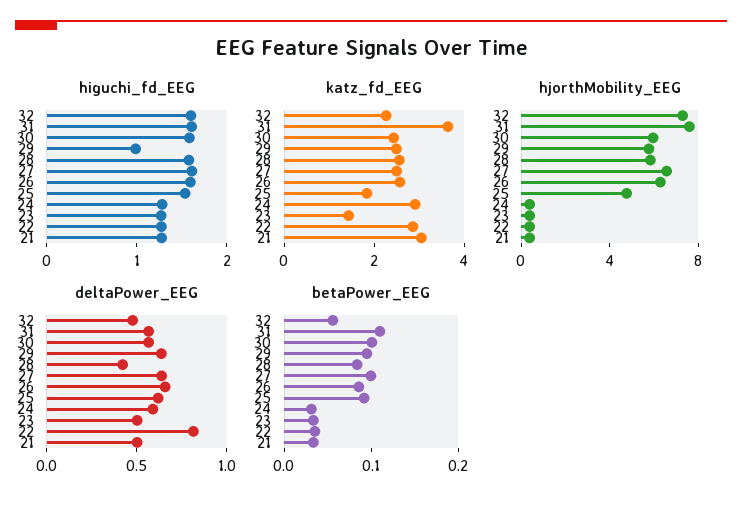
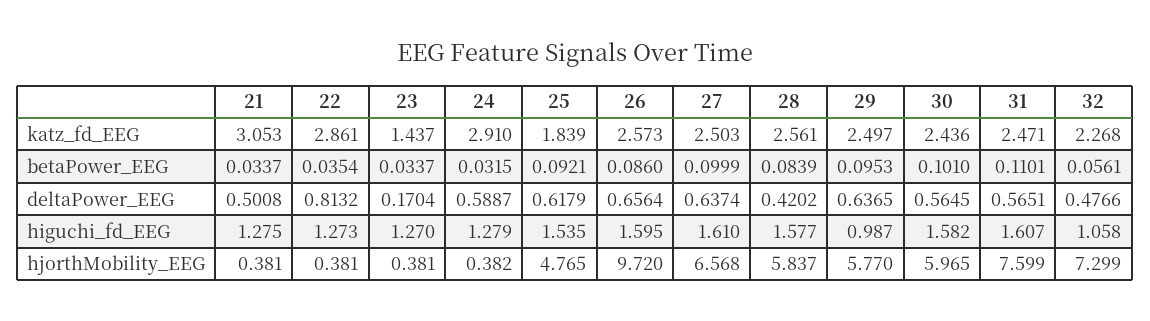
  {
    "higuchi_fd_EEG": {
-     "32": 1.6,
+     "32": 1.058,
      "31": 1.607,
      "30": 1.582,
      "29": 0.987,
      "28": 1.577,
      "27": 1.61,
      "26": 1.595,
      "25": 1.535,
      "24": 1.279,
      "23": 1.27,
      "22": 1.273,
      "21": 1.275
    },
    "katz_fd_EEG": {
      "32": 2.268,
-     "31": 3.5,
+     "31": 2.471,
      "30": 2.436,
      "29": 2.497,
      "28": 2.561,
      "27": 2.503,
      "26": 2.573,
      "25": 1.839,
      "24": 2.91,
      "23": 1.437,
      "22": 2.861,
      "21": 3.053
    },
    "hjorthMobility_EEG": {
      "32": 7.299,
      "31": 7.599,
      "30": 5.965,
      "29": 5.77,
      "28": 5.837,
      "27": 6.568,
-     "26": 6,
+     "26": 9.72,
      "25": 4.765,
      "24": 0.382,
      "23": 0.381,
      "22": 0.381,
      "21": 0.381
    },
    "deltaPower_EEG": {
      "32": 0.4766,
      "31": 0.5651,
      "30": 0.5645,
      "29": 0.6365,
      "28": 0.4202,
      "27": 0.6374,
      "26": 0.6564,
      "25": 0.6179,
      "24": 0.5887,
-     "23": 0.5,
+     "23": 0.1704,
      "22": 0.8132,
      "21": 0.5008
    },
    "betaPower_EEG": {
      "32": 0.0561,
      "31": 0.1101,
      "30": 0.101,
      "29": 0.0953,
      "28": 0.0839,
      "27": 0.0999,
      "26": 0.086,
      "25": 0.0921,
      "24": 0.0315,
      "23": 0.0337,
      "22": 0.0354,
      "21": 0.0337
    }
  }

